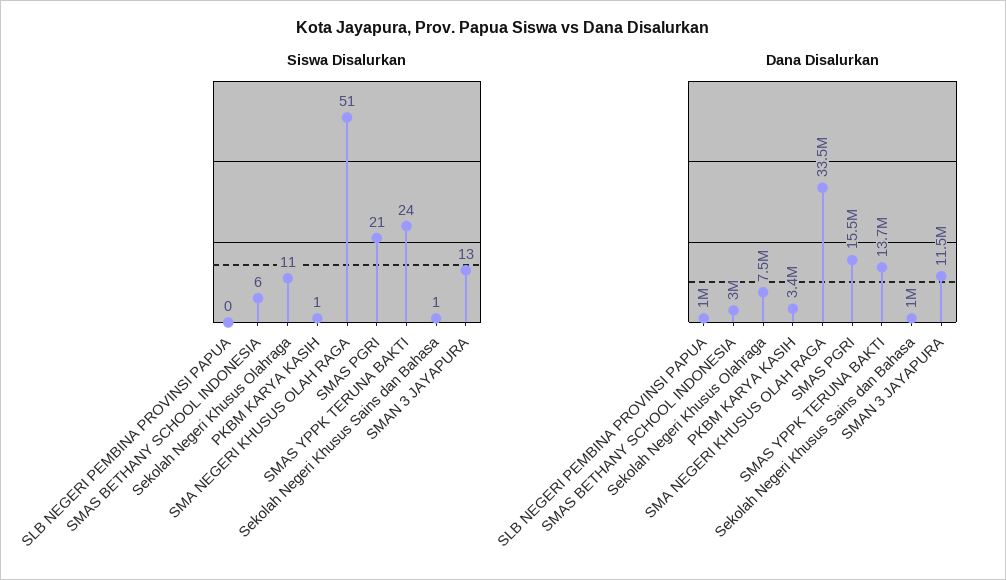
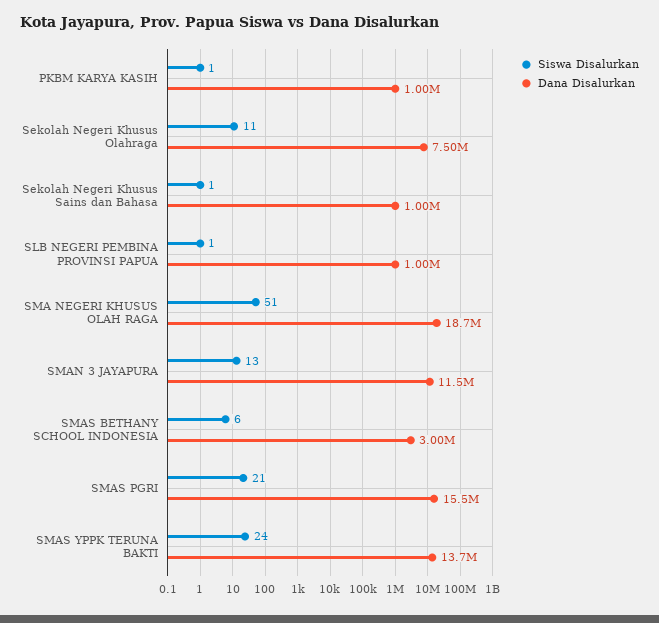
  {
    "Siswa Disalurkan": {
-     "SLB NEGERI PEMBINA PROVINSI PAPUA": 0,
+     "SLB NEGERI PEMBINA PROVINSI PAPUA": 1,
      "SMAS BETHANY SCHOOL INDONESIA": 6,
      "Sekolah Negeri Khusus Olahraga": 11,
      "PKBM KARYA KASIH": 1,
      "SMA NEGERI KHUSUS OLAH RAGA": 51,
      "SMAS PGRI": 21,
      "SMAS YPPK TERUNA BAKTI": 24,
      "Sekolah Negeri Khusus Sains dan Bahasa": 1,
      "SMAN 3 JAYAPURA": 13
    },
    "Dana Disalurkan": {
      "SLB NEGERI PEMBINA PROVINSI PAPUA": 1000000,
      "SMAS BETHANY SCHOOL INDONESIA": 3000000,
      "Sekolah Negeri Khusus Olahraga": 7500000,
-     "PKBM KARYA KASIH": 3400000,
+     "PKBM KARYA KASIH": 1000000,
-     "SMA NEGERI KHUSUS OLAH RAGA": 33500000,
+     "SMA NEGERI KHUSUS OLAH RAGA": 18700000,
      "SMAS PGRI": 15500000,
      "SMAS YPPK TERUNA BAKTI": 13700000,
      "Sekolah Negeri Khusus Sains dan Bahasa": 1000000,
      "SMAN 3 JAYAPURA": 11500000
    }
  }

